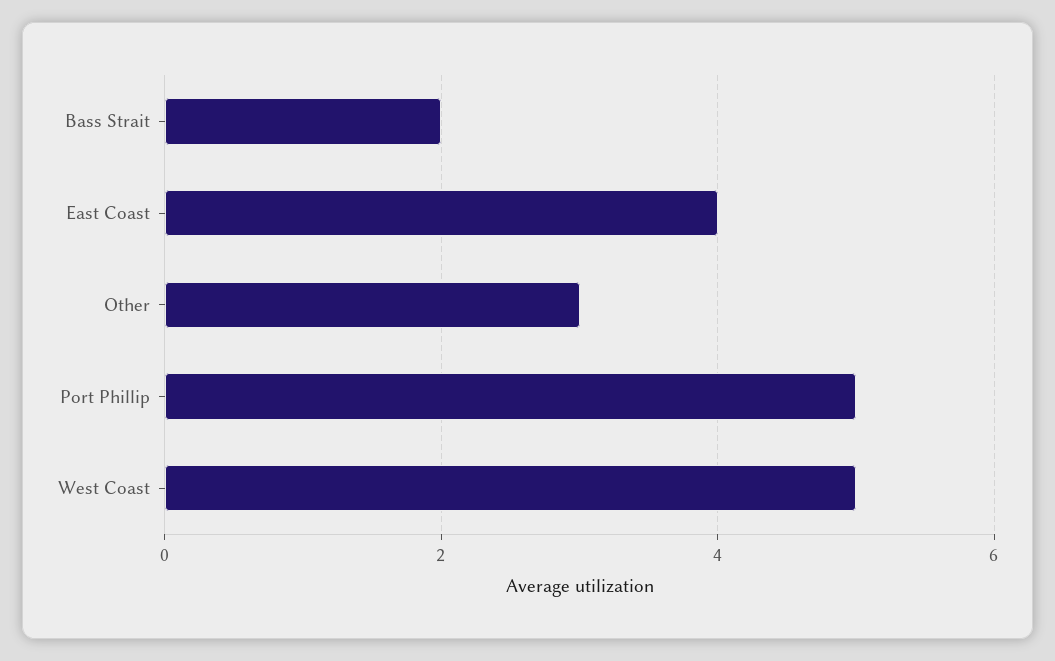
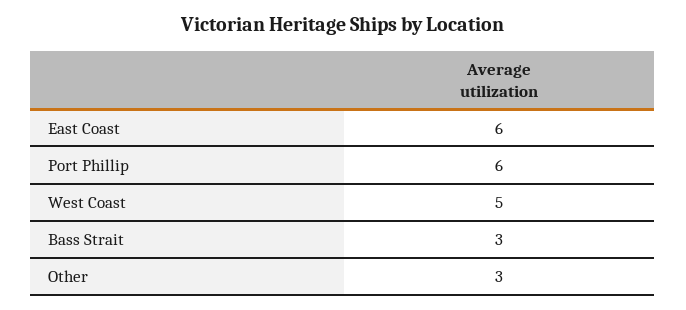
  {
-   "Bass Strait": 2,
+   "Bass Strait": 3,
-   "East Coast": 4,
+   "East Coast": 6,
    "Other": 3,
-   "Port Phillip": 5,
+   "Port Phillip": 6,
    "West Coast": 5
  }

